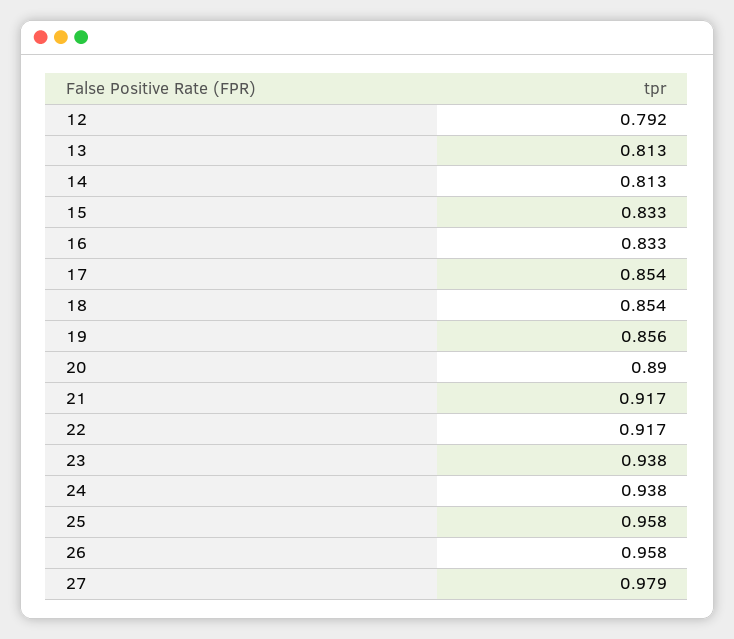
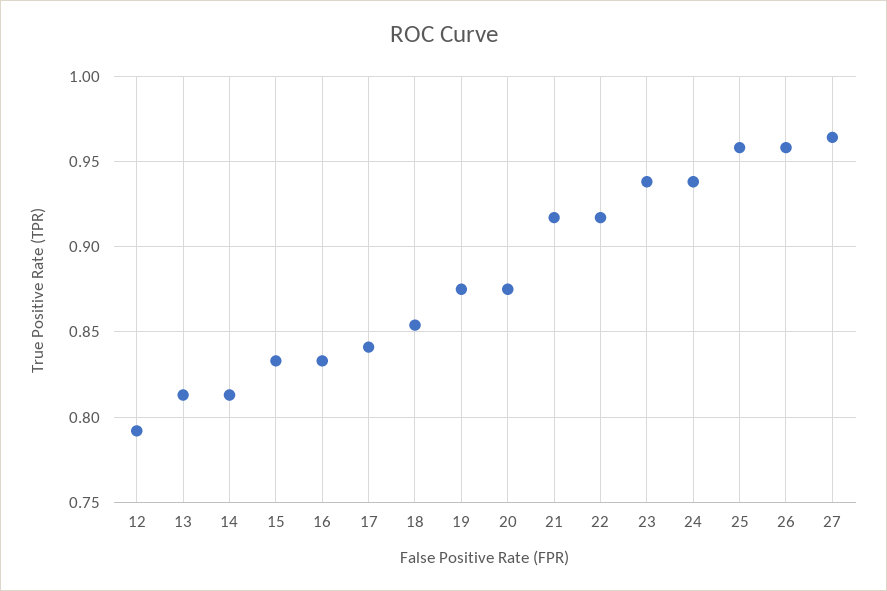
  {
    "12": 0.792,
    "13": 0.813,
    "14": 0.813,
    "15": 0.833,
    "16": 0.833,
-   "17": 0.854,
+   "17": 0.84,
    "18": 0.854,
-   "19": 0.856,
+   "19": 0.875,
-   "20": 0.89,
+   "20": 0.875,
    "21": 0.917,
    "22": 0.917,
    "23": 0.938,
    "24": 0.938,
    "25": 0.958,
    "26": 0.958,
-   "27": 0.979
+   "27": 0.965
  }

